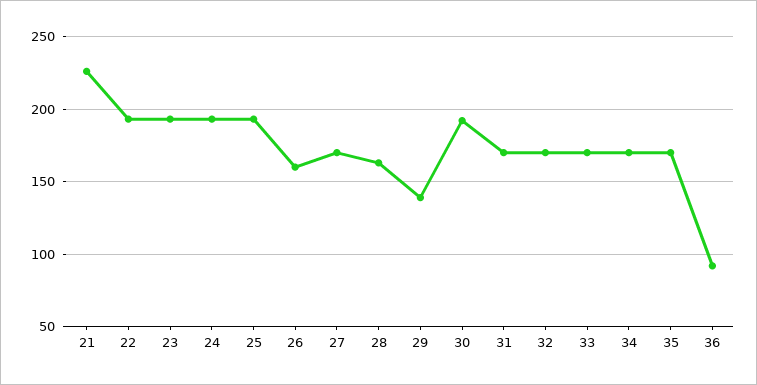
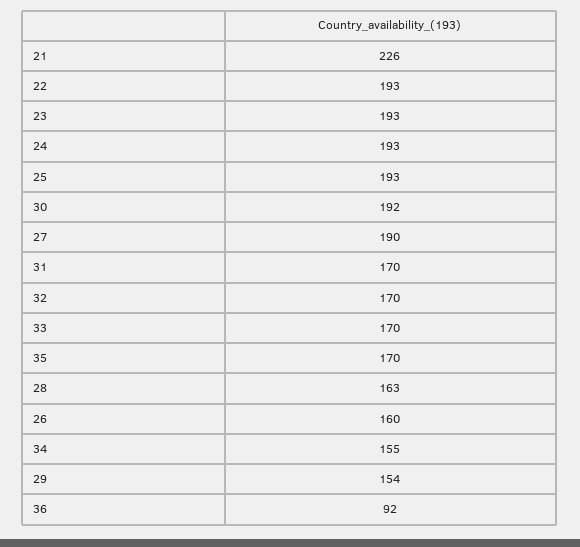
  {
    "21": 226,
    "22": 193,
    "23": 193,
    "24": 193,
    "25": 193,
    "26": 160,
-   "27": 170,
+   "27": 190,
    "28": 163,
-   "29": 140,
+   "29": 154,
    "30": 192,
    "31": 170,
    "32": 170,
    "33": 170,
-   "34": 170,
+   "34": 155,
    "35": 170,
    "36": 92
  }

